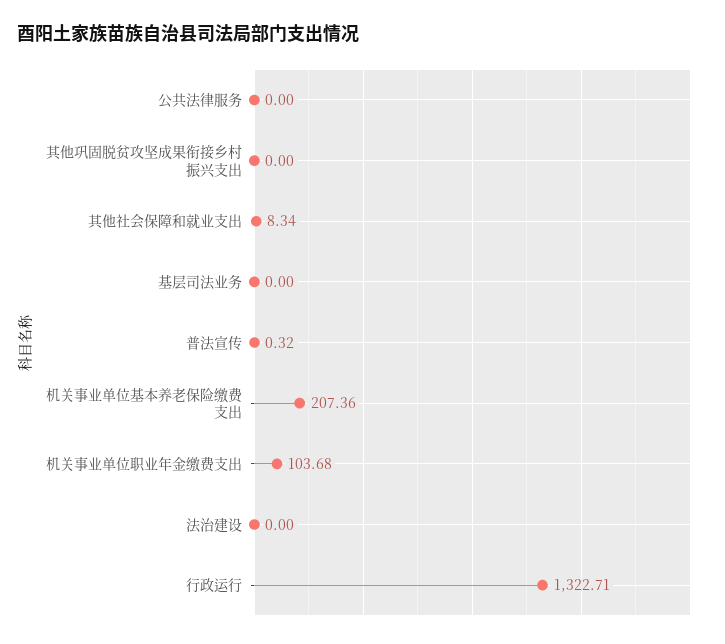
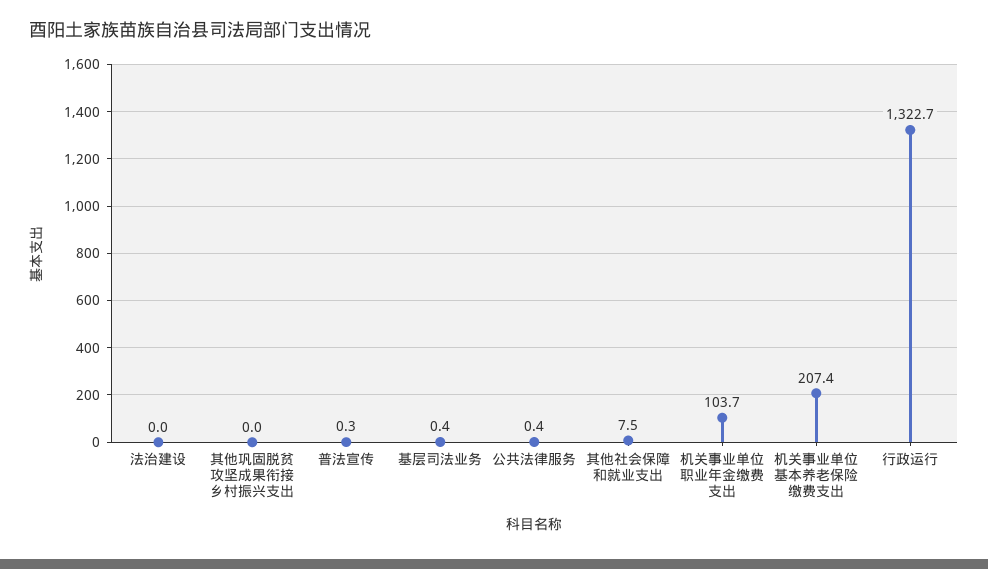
  {
-   "公共法律服务": 0,
+   "公共法律服务": 0.4,
    "其他巩固脱贫攻坚成果衔接乡村振兴支出": 0,
-   "其他社会保障和就业支出": 8.34,
+   "其他社会保障和就业支出": 7.5,
-   "基层司法业务": 0,
+   "基层司法业务": 0.4,
    "普法宣传": 0.32,
    "机关事业单位基本养老保险缴费支出": 207.36,
    "机关事业单位职业年金缴费支出": 103.68,
    "法治建设": 0,
    "行政运行": 1322.71
  }

